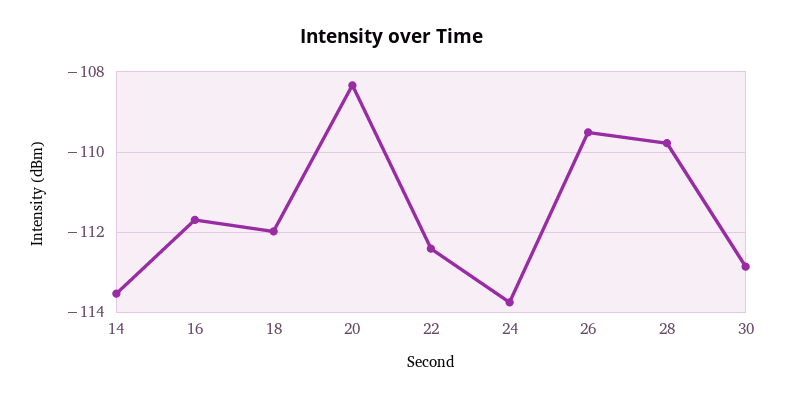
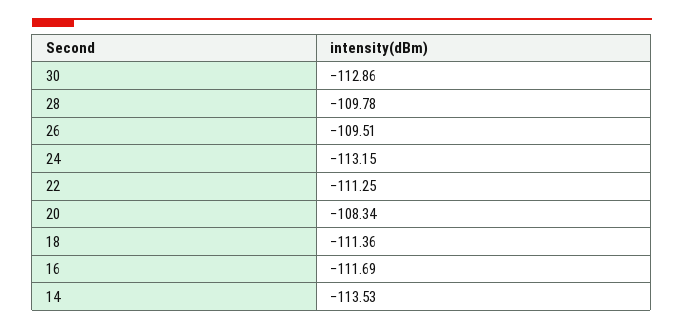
  {
    "14": -113.53,
    "16": -111.69,
-   "18": -112,
+   "18": -111.36,
    "20": -108.34,
-   "22": -112.4,
+   "22": -111.25,
-   "24": -113.8,
+   "24": -113.15,
    "26": -109.51,
    "28": -109.78,
    "30": -112.86
  }

